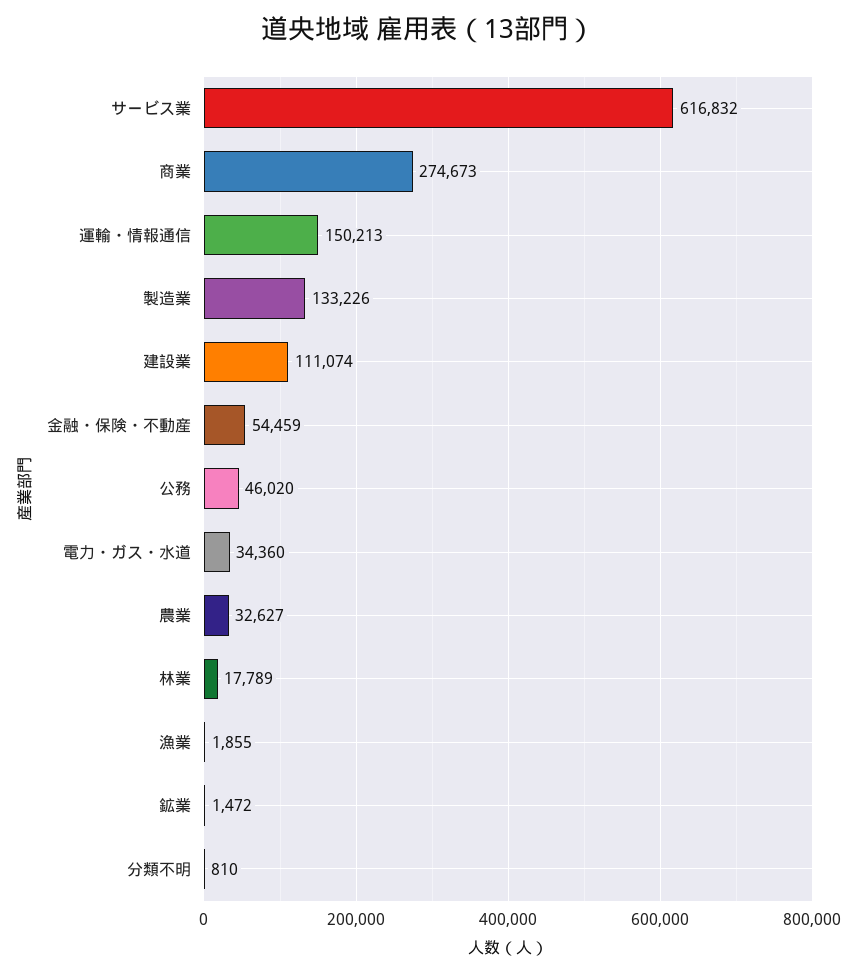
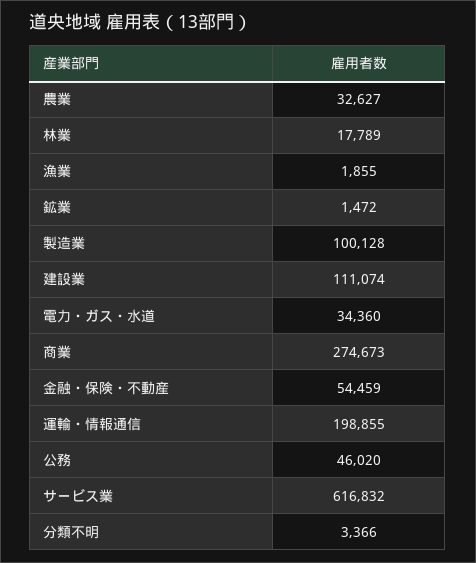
  {
    "サービス業": 616832,
    "商業": 274673,
-   "運輸・情報通信": 150213,
+   "運輸・情報通信": 198855,
-   "製造業": 133226,
+   "製造業": 100128,
    "建設業": 111074,
    "金融・保険・不動産": 54459,
    "公務": 46020,
    "電力・ガス・水道": 34360,
    "農業": 32627,
    "林業": 17789,
    "漁業": 1855,
    "鉱業": 1472,
-   "分類不明": 810
+   "分類不明": 3366
  }

